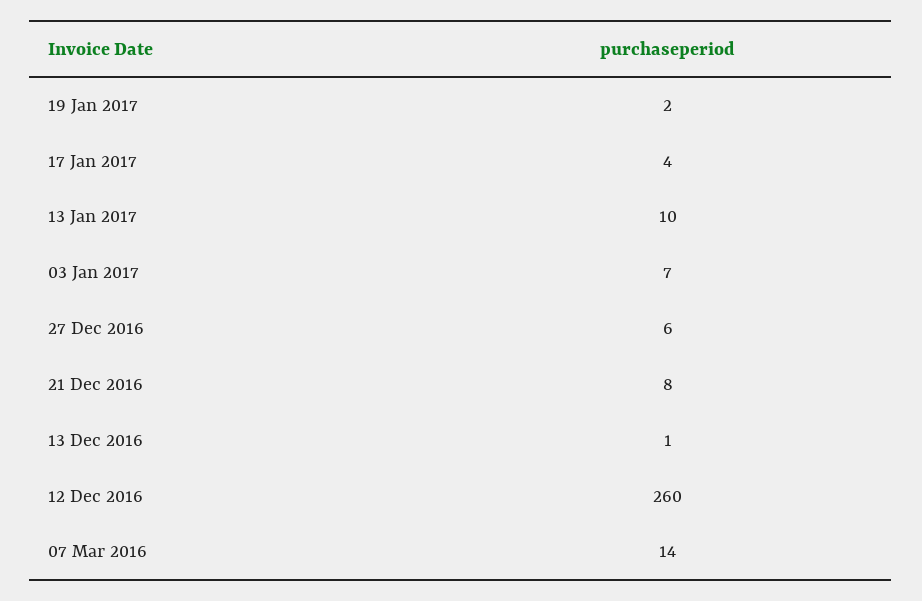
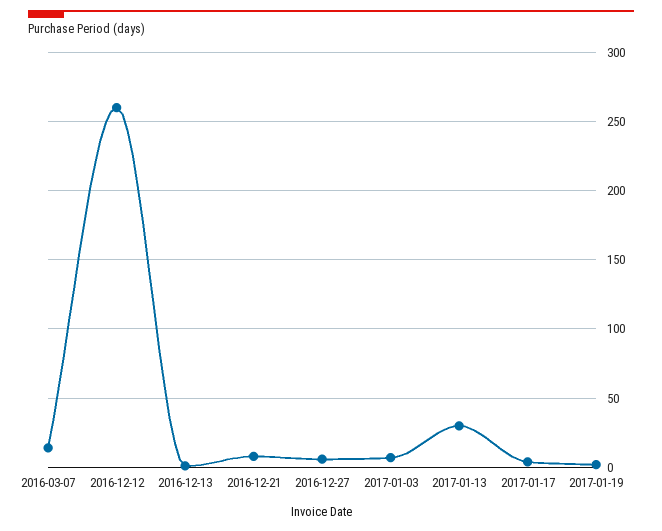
  {
    "19 Jan 2017": 2,
    "17 Jan 2017": 4,
-   "13 Jan 2017": 10,
+   "13 Jan 2017": 30,
    "03 Jan 2017": 7,
    "27 Dec 2016": 6,
    "21 Dec 2016": 8,
    "13 Dec 2016": 1,
    "12 Dec 2016": 260,
    "07 Mar 2016": 14
  }

